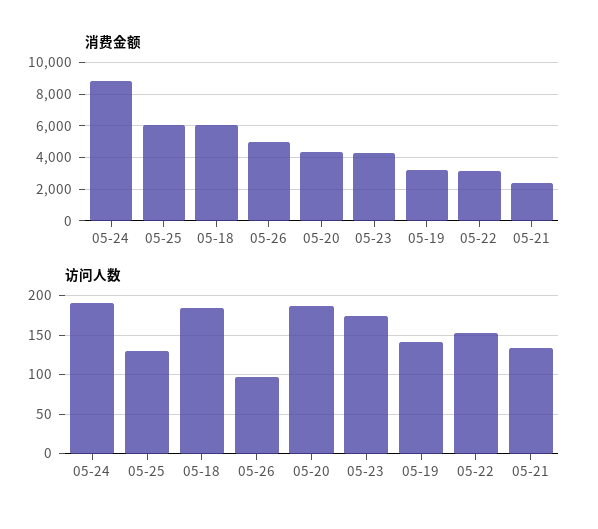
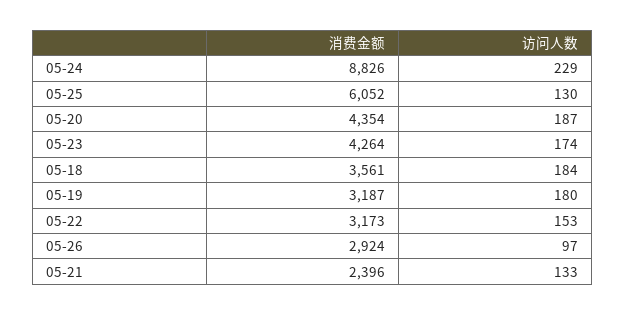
  {
    "消费金额": {
      "05-24": 8826,
      "05-25": 6052,
-     "05-18": 6000,
+     "05-18": 3561,
-     "05-26": 5000,
+     "05-26": 2924,
      "05-20": 4354,
      "05-23": 4264,
      "05-19": 3187,
      "05-22": 3173,
      "05-21": 2396
    },
    "访问人数": {
-     "05-24": 190,
+     "05-24": 229,
      "05-25": 130,
      "05-18": 184,
      "05-26": 97,
      "05-20": 187,
      "05-23": 174,
-     "05-19": 140,
+     "05-19": 180,
      "05-22": 153,
      "05-21": 133
    }
  }

